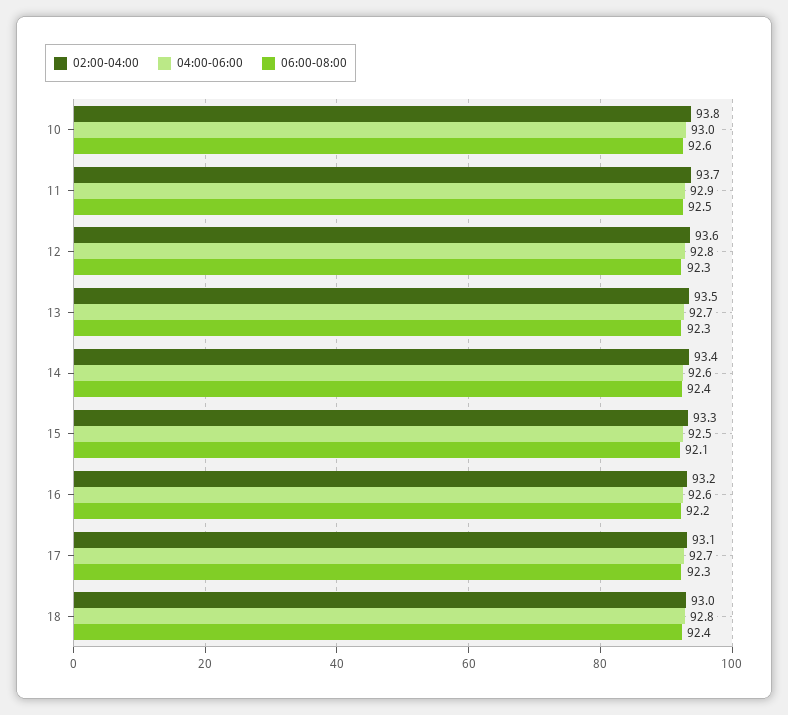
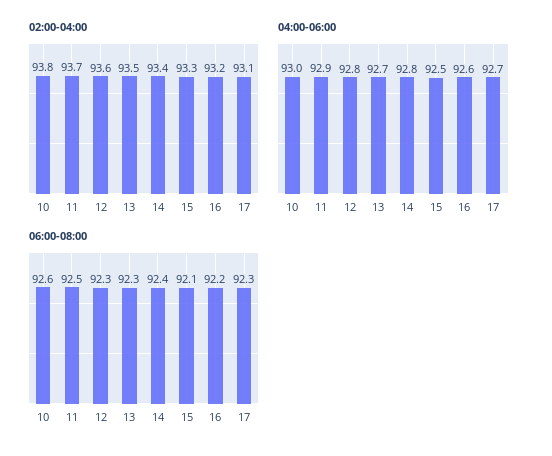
  {
    "02:00-04:00": {
      "10": 93.8,
      "11": 93.7,
      "12": 93.6,
      "13": 93.5,
      "14": 93.4,
      "15": 93.3,
      "16": 93.2,
-     "17": 93.1,
+     "17": 93.1
-     "18": 93
    },
    "04:00-06:00": {
      "10": 93,
      "11": 92.9,
      "12": 92.8,
      "13": 92.7,
-     "14": 92.6,
+     "14": 92.8,
      "15": 92.5,
      "16": 92.6,
-     "17": 92.7,
+     "17": 92.7
-     "18": 92.8
    },
    "06:00-08:00": {
      "10": 92.6,
      "11": 92.5,
      "12": 92.3,
      "13": 92.3,
      "14": 92.4,
      "15": 92.1,
      "16": 92.2,
-     "17": 92.3,
+     "17": 92.3
-     "18": 92.4
    }
  }

